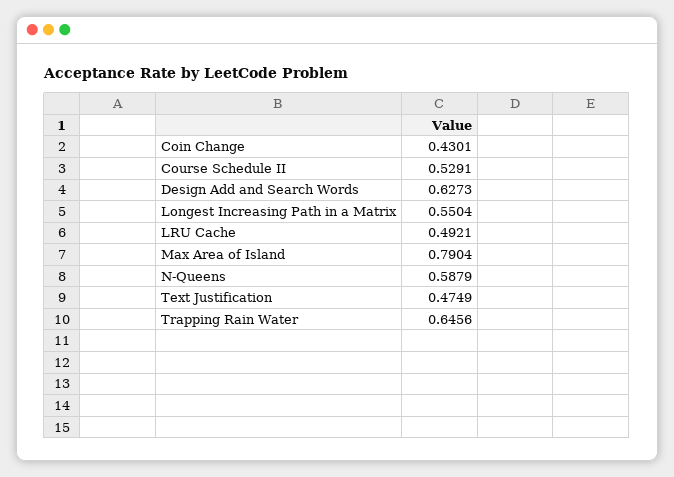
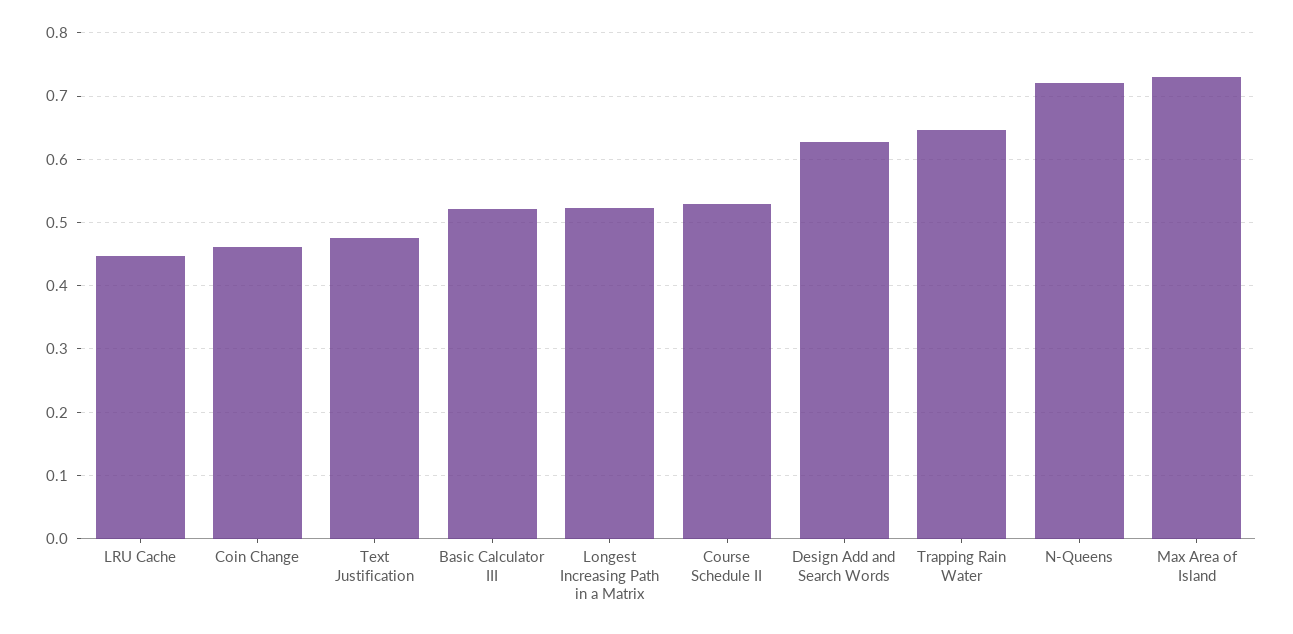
  {
-   "Coin Change": 0.4301,
+   "Coin Change": 0.46,
    "Course Schedule II": 0.5291,
    "Design Add and Search Words": 0.6273,
-   "Longest Increasing Path in a Matrix": 0.5504,
+   "Longest Increasing Path in a Matrix": 0.52,
-   "LRU Cache": 0.4921,
+   "LRU Cache": 0.45,
-   "Max Area of Island": 0.7904,
+   "Max Area of Island": 0.73,
-   "N-Queens": 0.5879,
+   "N-Queens": 0.72,
    "Text Justification": 0.4749,
-   "Trapping Rain Water": 0.6456
+   "Trapping Rain Water": 0.6456,
+   "Basic Calculator III": 0.52
  }

